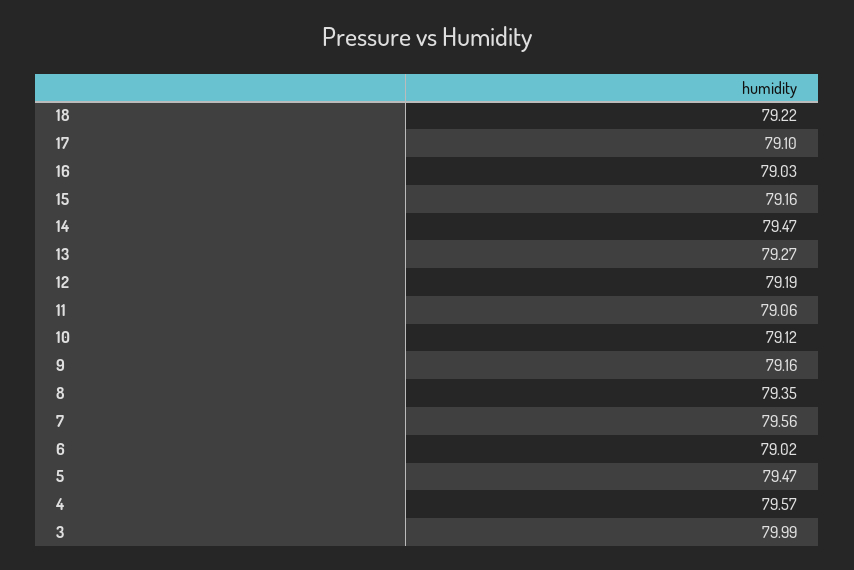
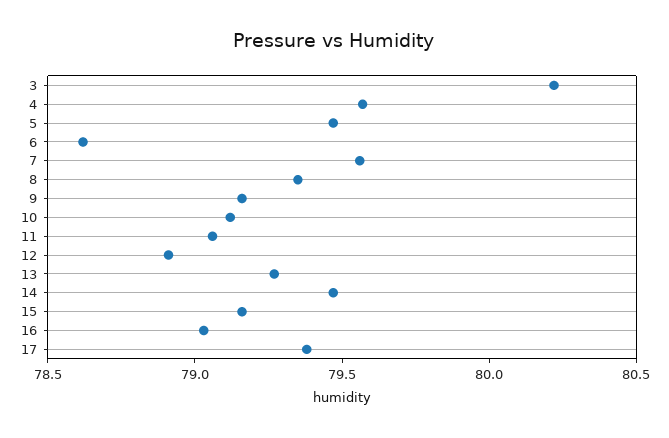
  {
-   "18": 79.22,
-   "17": 79.1,
+   "17": 79.4,
    "16": 79.03,
    "15": 79.16,
    "14": 79.47,
    "13": 79.27,
-   "12": 79.19,
+   "12": 78.9,
    "11": 79.06,
    "10": 79.12,
    "9": 79.16,
    "8": 79.35,
    "7": 79.56,
-   "6": 79.02,
+   "6": 78.6,
    "5": 79.47,
    "4": 79.57,
-   "3": 79.99
+   "3": 80.2
  }

